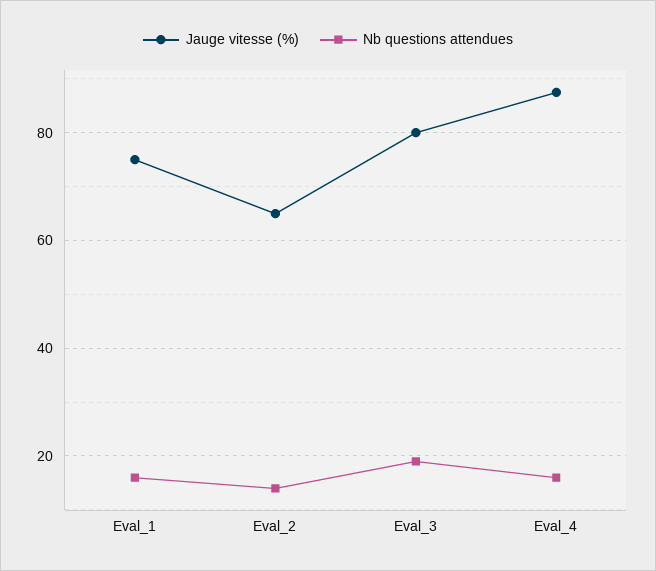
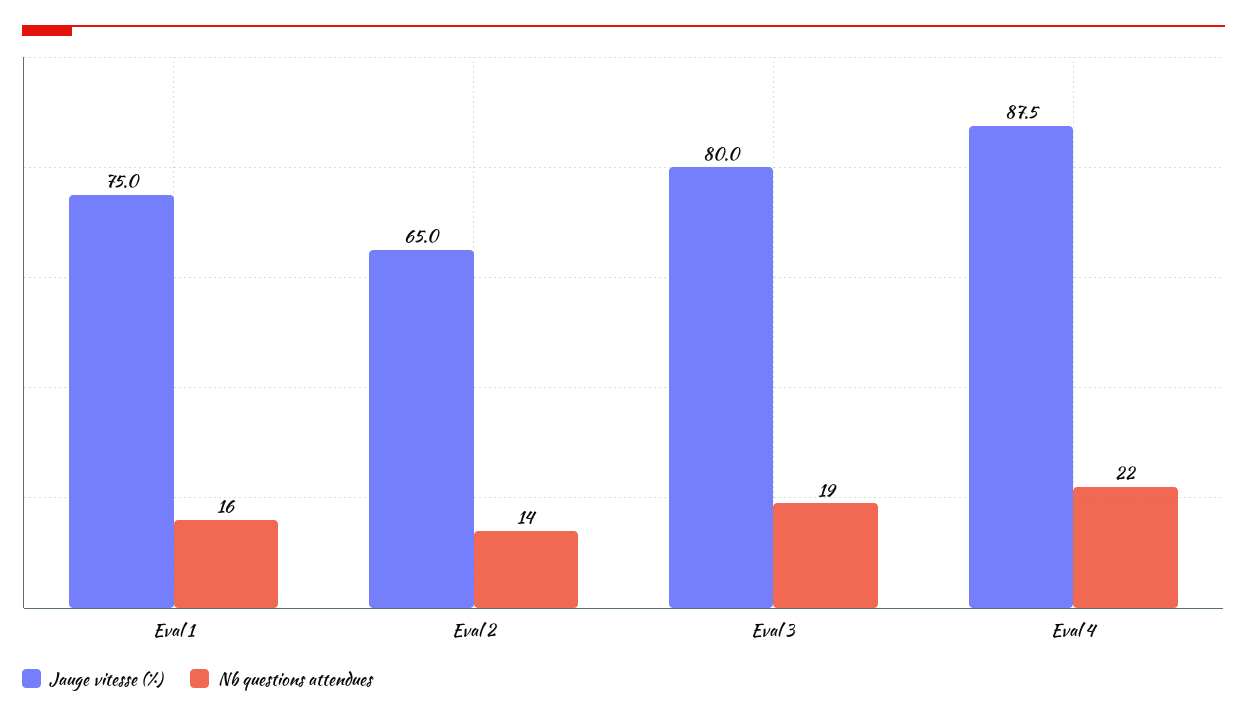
  {
    "Jauge vitesse (%)": {
      "Eval_1": 75,
      "Eval_2": 65,
      "Eval_3": 80,
      "Eval_4": 87.5
    },
    "Nb questions attendues": {
      "Eval_1": 16,
      "Eval_2": 14,
      "Eval_3": 19,
-     "Eval_4": 16
+     "Eval_4": 22
    }
  }

